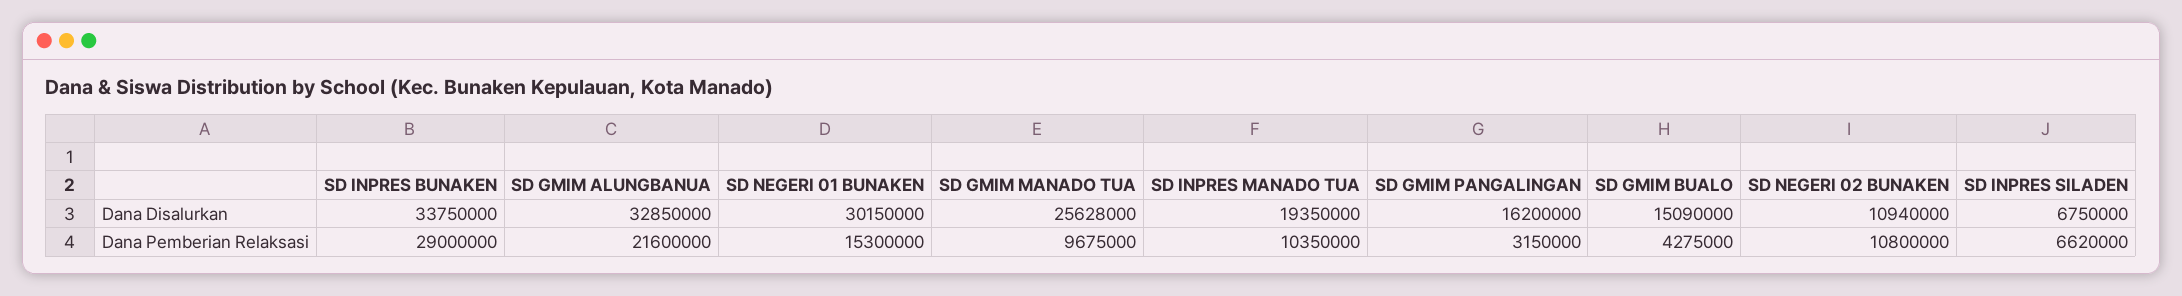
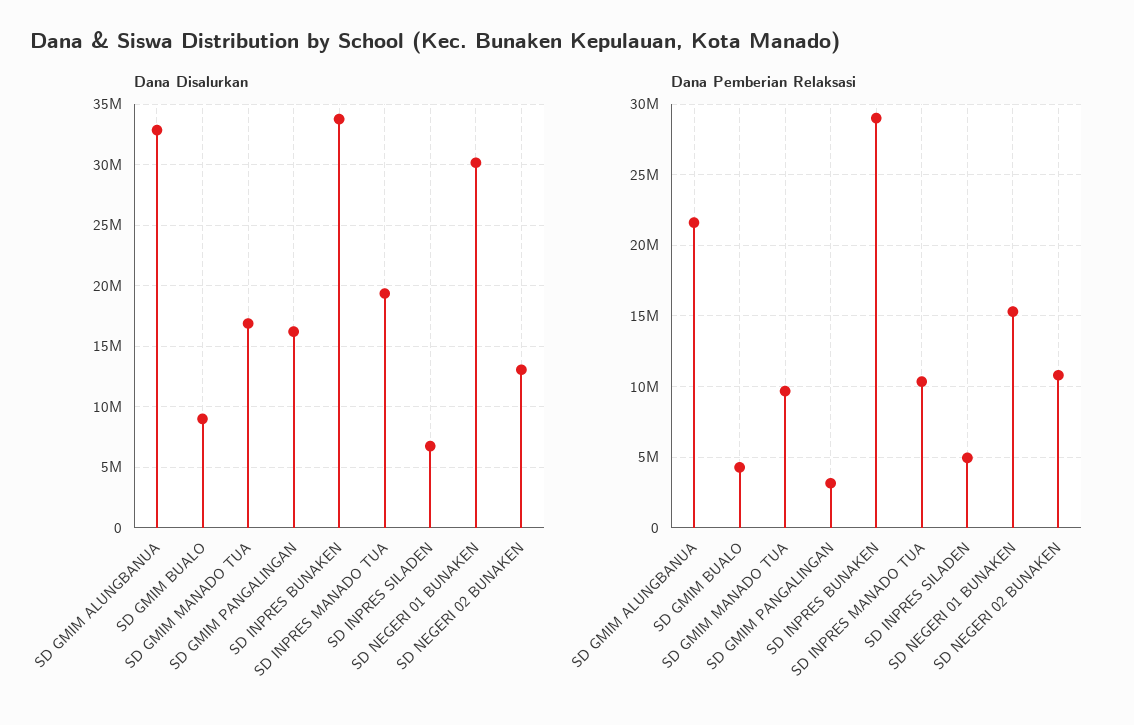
  {
    "Dana Disalurkan": {
      "SD INPRES BUNAKEN": 33750000,
      "SD GMIM ALUNGBANUA": 32850000,
      "SD NEGERI 01 BUNAKEN": 30150000,
-     "SD GMIM MANADO TUA": 25628000,
+     "SD GMIM MANADO TUA": 17000000,
      "SD INPRES MANADO TUA": 19350000,
      "SD GMIM PANGALINGAN": 16200000,
-     "SD GMIM BUALO": 15090000,
+     "SD GMIM BUALO": 9000000,
-     "SD NEGERI 02 BUNAKEN": 10940000,
+     "SD NEGERI 02 BUNAKEN": 13000000,
      "SD INPRES SILADEN": 6750000
    },
    "Dana Pemberian Relaksasi": {
      "SD INPRES BUNAKEN": 29000000,
      "SD GMIM ALUNGBANUA": 21600000,
      "SD NEGERI 01 BUNAKEN": 15300000,
      "SD GMIM MANADO TUA": 9675000,
      "SD INPRES MANADO TUA": 10350000,
      "SD GMIM PANGALINGAN": 3150000,
      "SD GMIM BUALO": 4275000,
      "SD NEGERI 02 BUNAKEN": 10800000,
-     "SD INPRES SILADEN": 6620000
+     "SD INPRES SILADEN": 5000000
    }
  }

